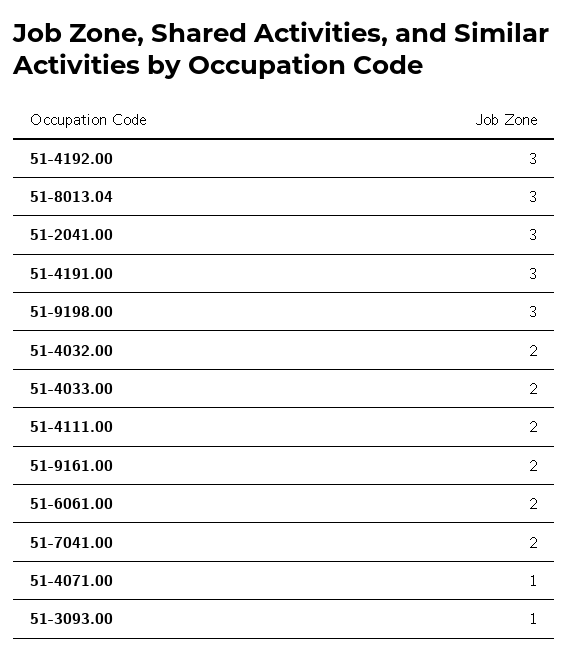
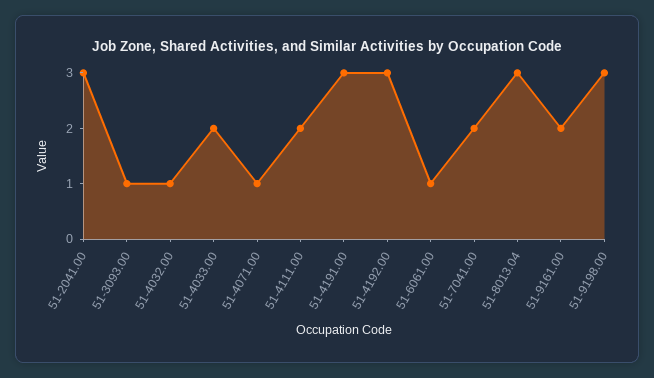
  {
    "51-4192.00": 3,
    "51-8013.04": 3,
    "51-2041.00": 3,
    "51-4191.00": 3,
    "51-9198.00": 3,
-   "51-4032.00": 2,
+   "51-4032.00": 1,
    "51-4033.00": 2,
    "51-4111.00": 2,
    "51-9161.00": 2,
-   "51-6061.00": 2,
+   "51-6061.00": 1,
    "51-7041.00": 2,
    "51-4071.00": 1,
    "51-3093.00": 1
  }

